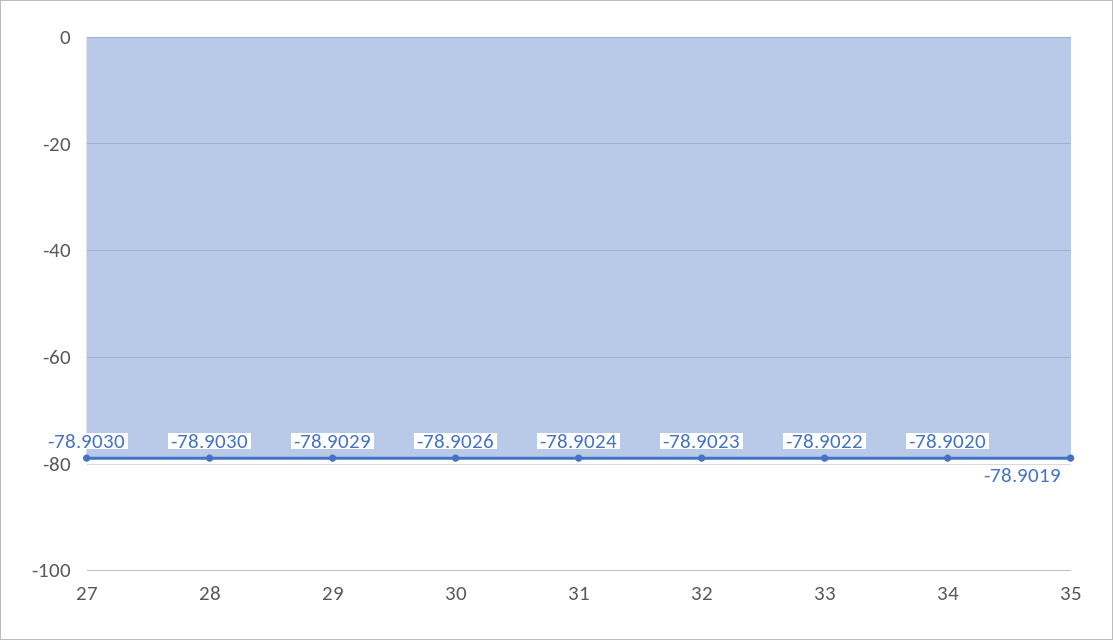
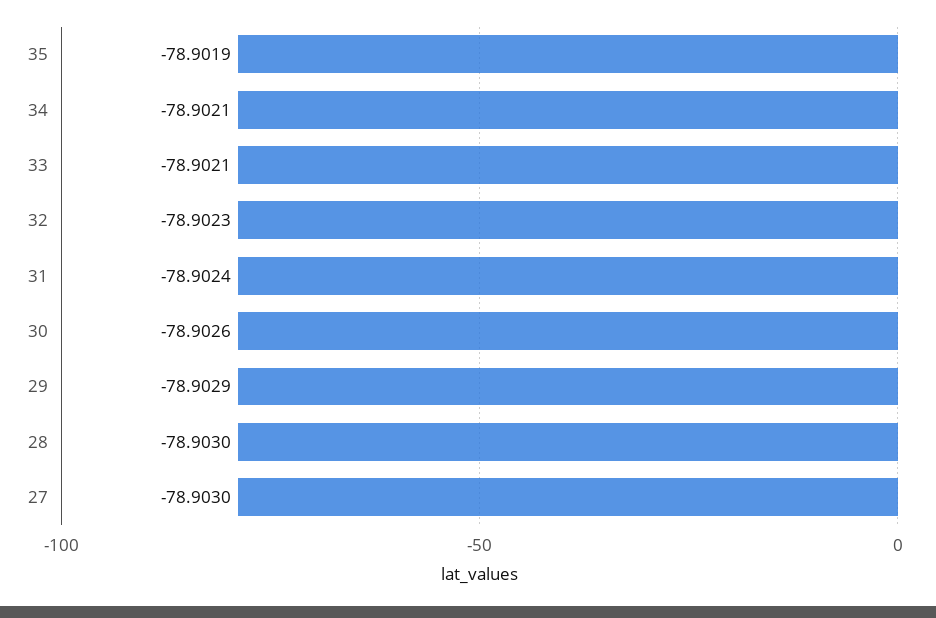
  {
    "27": -78.903,
    "28": -78.903,
    "29": -78.9029,
    "30": -78.9026,
    "31": -78.9024,
    "32": -78.9023,
-   "33": -78.9022,
+   "33": -78.9021,
-   "34": -78.902,
+   "34": -78.9021,
    "35": -78.9019
  }

